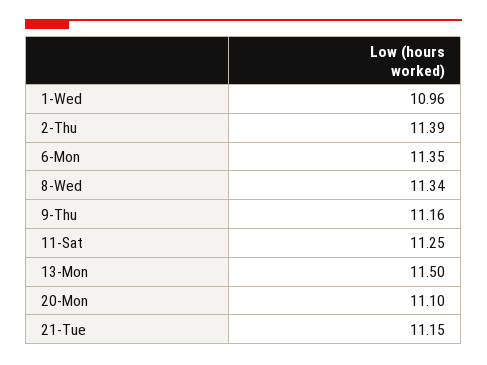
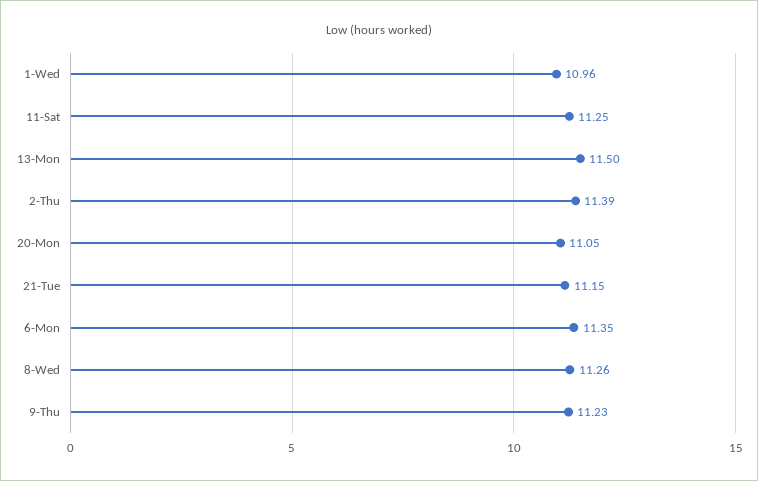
  {
    "1-Wed": 10.96,
    "2-Thu": 11.39,
    "6-Mon": 11.35,
-   "8-Wed": 11.34,
+   "8-Wed": 11.26,
-   "9-Thu": 11.16,
+   "9-Thu": 11.23,
    "11-Sat": 11.25,
    "13-Mon": 11.5,
-   "20-Mon": 11.1,
+   "20-Mon": 11.05,
    "21-Tue": 11.15
  }

